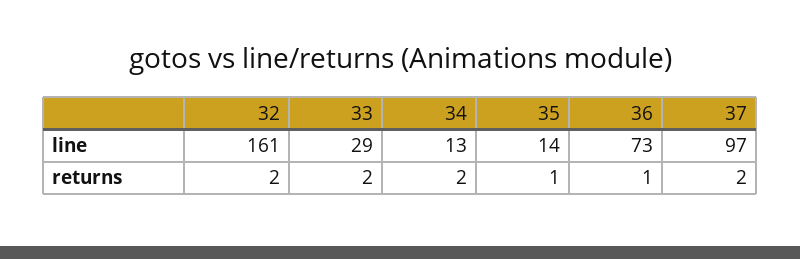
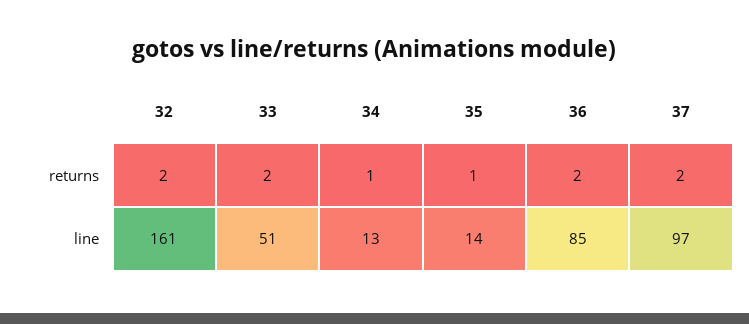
  {
    "32": {
      "line": 161,
      "returns": 2
    },
    "33": {
-     "line": 29,
+     "line": 51,
      "returns": 2
    },
    "34": {
      "line": 13,
-     "returns": 2
+     "returns": 1
    },
    "35": {
      "line": 14,
      "returns": 1
    },
    "36": {
-     "line": 73,
+     "line": 85,
-     "returns": 1
+     "returns": 2
    },
    "37": {
      "line": 97,
      "returns": 2
    }
  }

